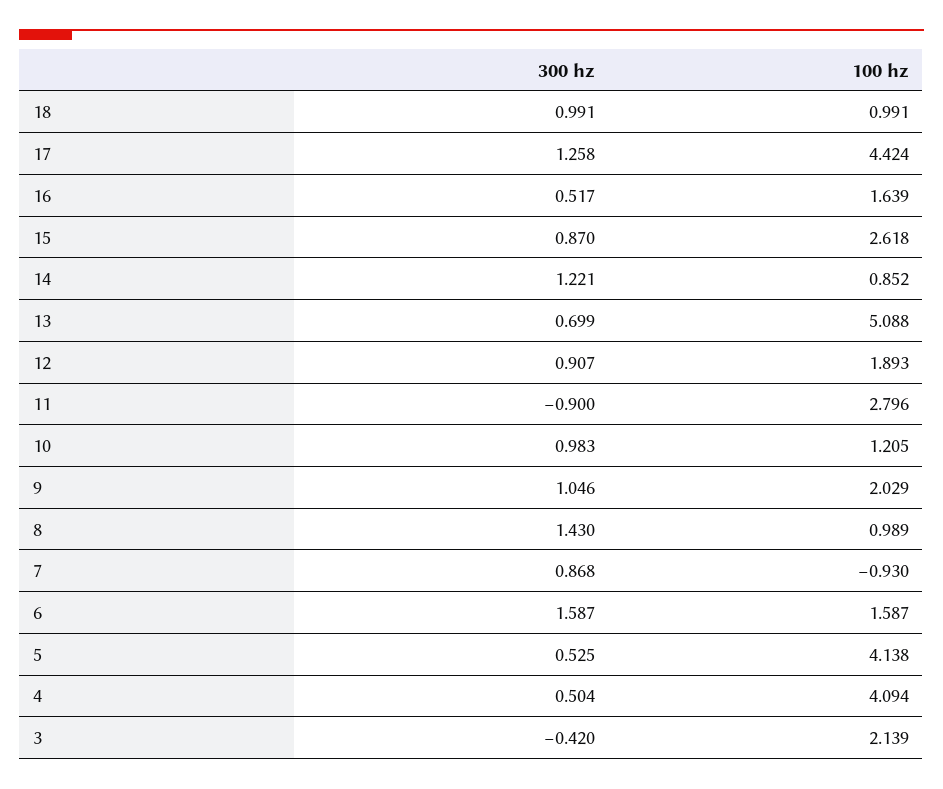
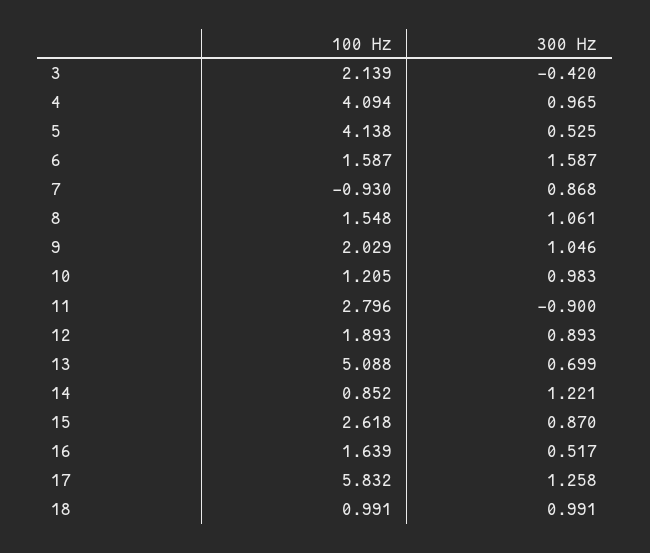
  {
    "300 hz": {
      "18": 0.991,
      "17": 1.258,
      "16": 0.517,
      "15": 0.87,
      "14": 1.221,
      "13": 0.699,
-     "12": 0.907,
+     "12": 0.893,
      "11": -0.9,
      "10": 0.983,
      "9": 1.046,
-     "8": 1.43,
+     "8": 1.061,
      "7": 0.868,
      "6": 1.587,
      "5": 0.525,
-     "4": 0.504,
+     "4": 0.965,
      "3": -0.42
    },
    "100 hz": {
      "18": 0.991,
-     "17": 4.424,
+     "17": 5.832,
      "16": 1.639,
      "15": 2.618,
      "14": 0.852,
      "13": 5.088,
      "12": 1.893,
      "11": 2.796,
      "10": 1.205,
      "9": 2.029,
-     "8": 0.989,
+     "8": 1.548,
      "7": -0.93,
      "6": 1.587,
      "5": 4.138,
      "4": 4.094,
      "3": 2.139
    }
  }

